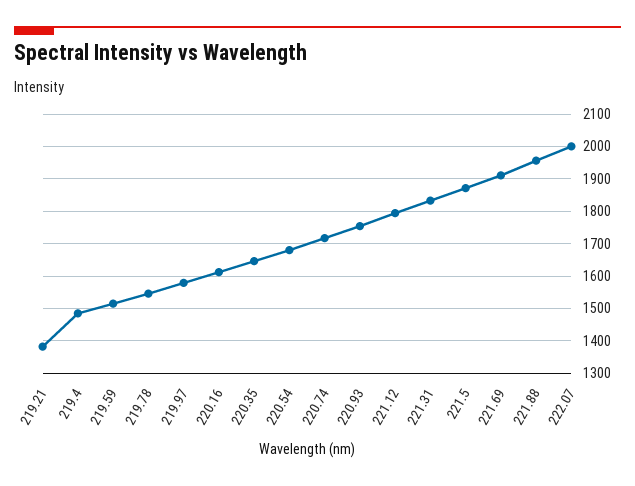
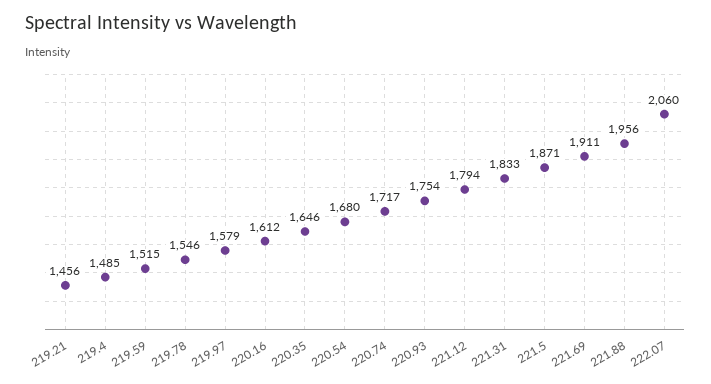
  {
-   "219.21": 1380,
+   "219.21": 1456,
    "219.4": 1485,
    "219.59": 1515,
    "219.78": 1546,
    "219.97": 1579,
    "220.16": 1612,
    "220.35": 1646,
    "220.54": 1680,
    "220.74": 1717,
    "220.93": 1754,
    "221.12": 1794,
    "221.31": 1833,
    "221.5": 1871,
    "221.69": 1911,
    "221.88": 1956,
-   "222.07": 2000
+   "222.07": 2060
  }

